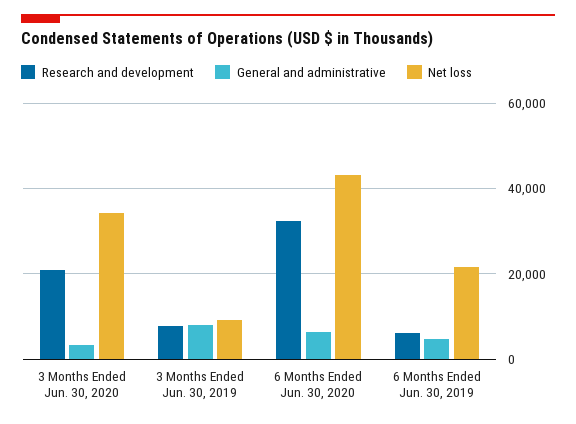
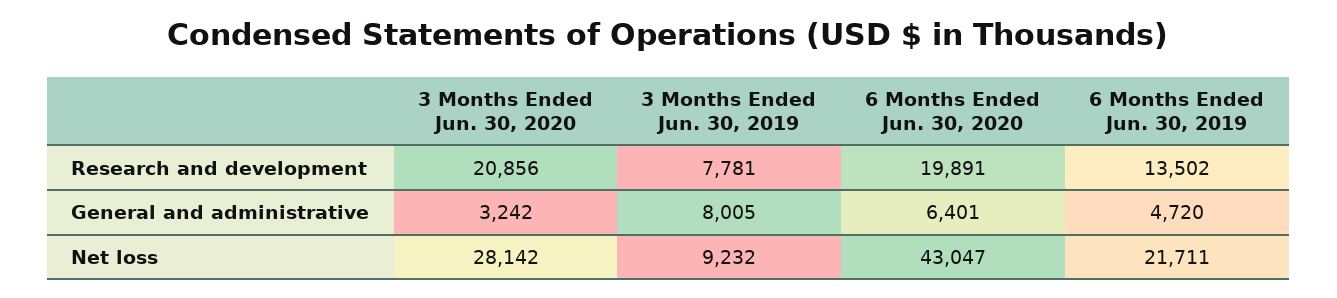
  {
    "Research and development": {
      "3 Months Ended Jun. 30, 2020": 20856,
      "3 Months Ended Jun. 30, 2019": 7781,
-     "6 Months Ended Jun. 30, 2020": 32000,
+     "6 Months Ended Jun. 30, 2020": 19891,
-     "6 Months Ended Jun. 30, 2019": 6000
+     "6 Months Ended Jun. 30, 2019": 13502
    },
    "General and administrative": {
      "3 Months Ended Jun. 30, 2020": 3242,
      "3 Months Ended Jun. 30, 2019": 8005,
      "6 Months Ended Jun. 30, 2020": 6401,
      "6 Months Ended Jun. 30, 2019": 4720
    },
    "Net loss": {
-     "3 Months Ended Jun. 30, 2020": 34000,
+     "3 Months Ended Jun. 30, 2020": 28142,
      "3 Months Ended Jun. 30, 2019": 9232,
      "6 Months Ended Jun. 30, 2020": 43047,
      "6 Months Ended Jun. 30, 2019": 21711
    }
  }

